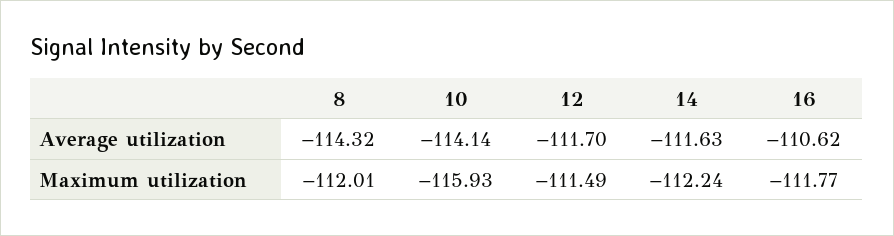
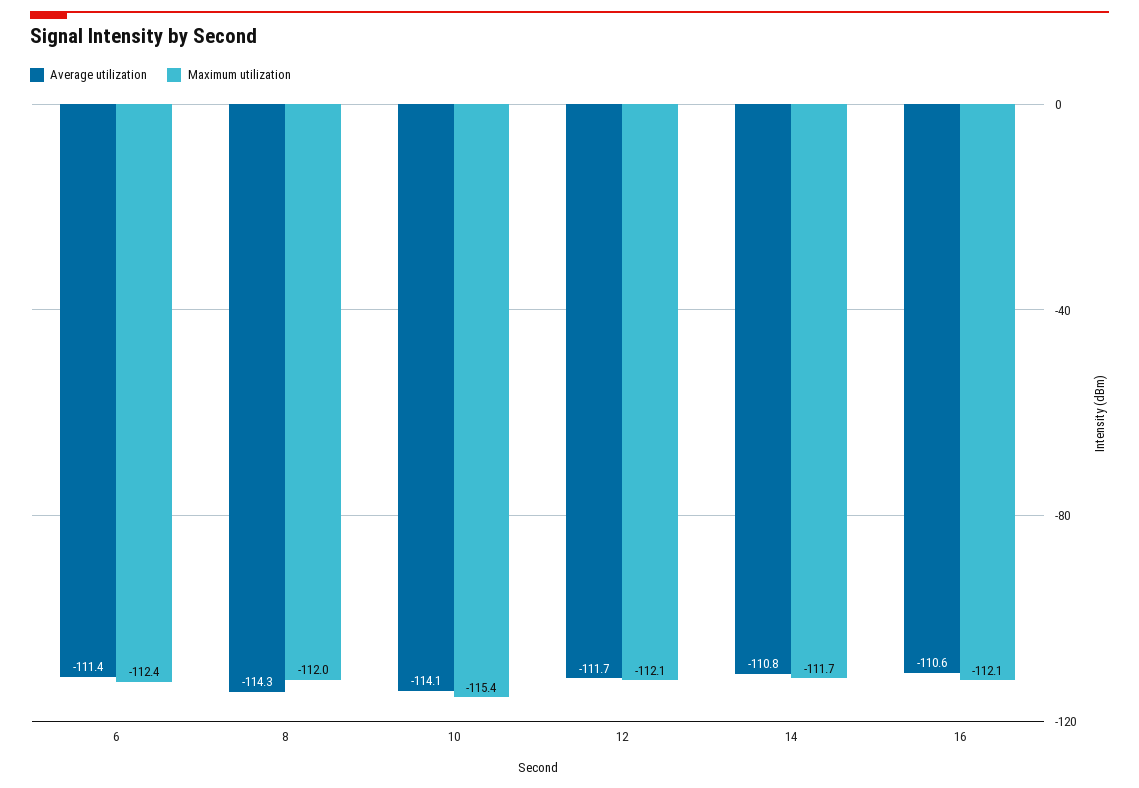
  {
    "Average utilization": {
      "8": -114.32,
      "10": -114.14,
      "12": -111.7,
-     "14": -111.63,
+     "14": -110.8,
-     "16": -110.62
+     "16": -110.62,
+     "6": -111.4
    },
    "Maximum utilization": {
      "8": -112.01,
-     "10": -115.93,
+     "10": -115.4,
-     "12": -111.49,
+     "12": -112.1,
-     "14": -112.24,
+     "14": -111.7,
-     "16": -111.77
+     "16": -112.1,
+     "6": -112.4
    }
  }

